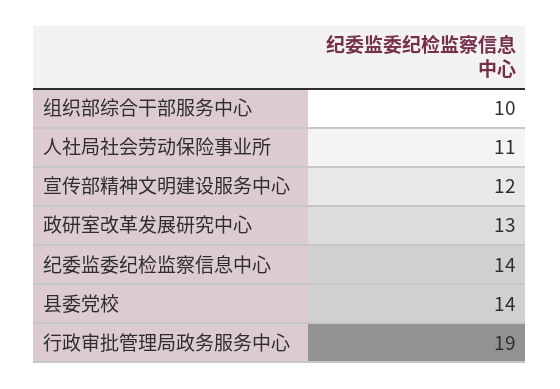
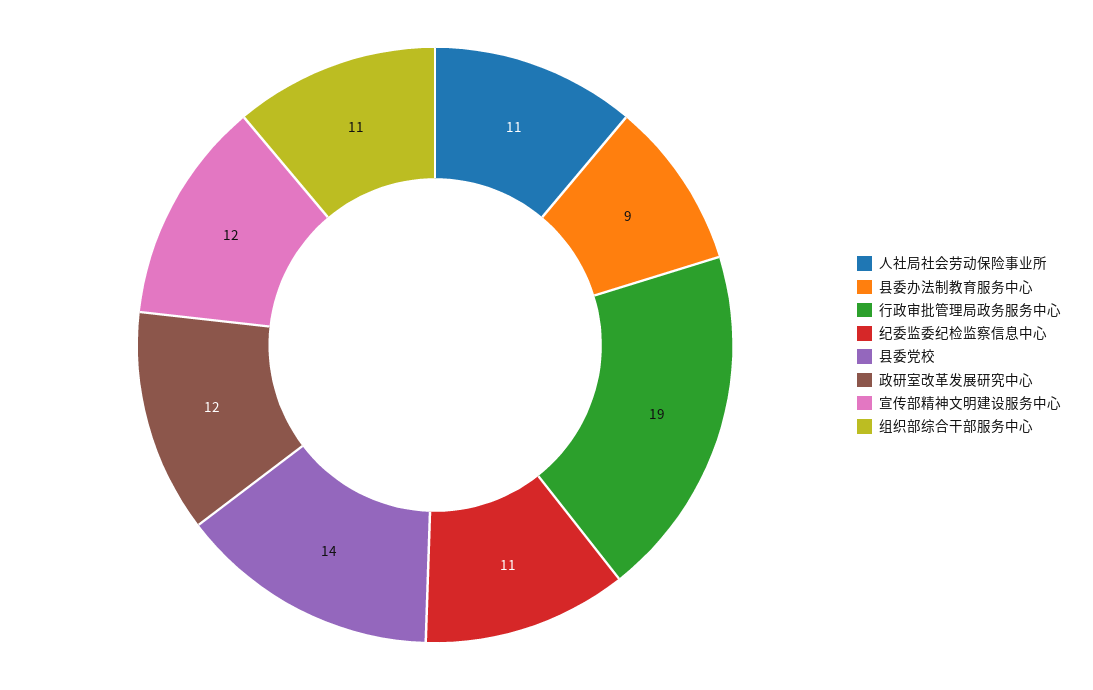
  {
-   "组织部综合干部服务中心": 10,
+   "组织部综合干部服务中心": 11,
    "人社局社会劳动保险事业所": 11,
    "宣传部精神文明建设服务中心": 12,
-   "政研室改革发展研究中心": 13,
+   "政研室改革发展研究中心": 12,
-   "纪委监委纪检监察信息中心": 14,
+   "纪委监委纪检监察信息中心": 11,
    "县委党校": 14,
-   "行政审批管理局政务服务中心": 19
+   "行政审批管理局政务服务中心": 19,
+   "县委办法制教育服务中心": 9
  }

